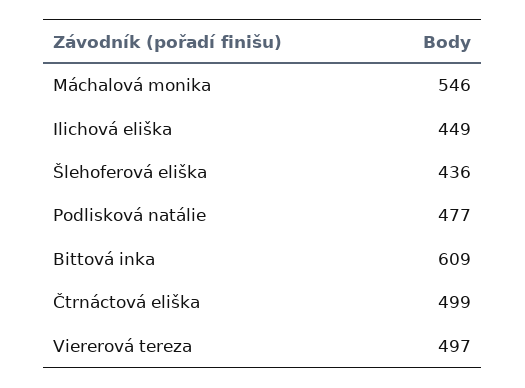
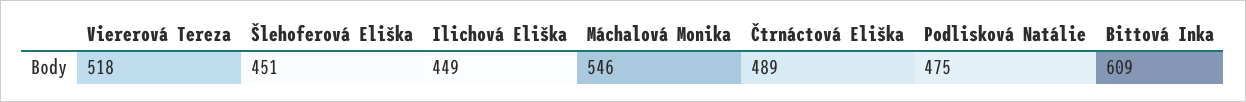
  {
    "Máchalová monika": 546,
    "Ilichová eliška": 449,
-   "Šlehoferová eliška": 436,
+   "Šlehoferová eliška": 451,
-   "Podlisková natálie": 477,
+   "Podlisková natálie": 475,
    "Bittová inka": 609,
-   "Čtrnáctová eliška": 499,
+   "Čtrnáctová eliška": 489,
-   "Viererová tereza": 497
+   "Viererová tereza": 518
  }

